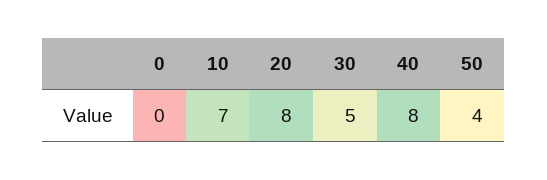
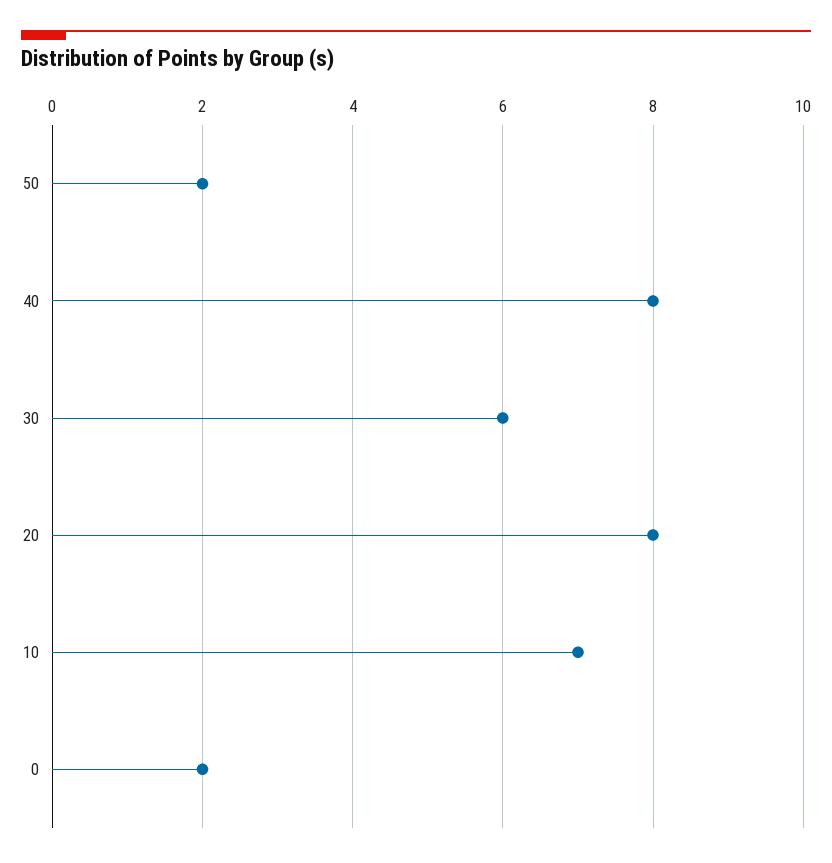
  {
-   "0": 0,
+   "0": 2,
    "10": 7,
    "20": 8,
-   "30": 5,
+   "30": 6,
    "40": 8,
-   "50": 4
+   "50": 2
  }

